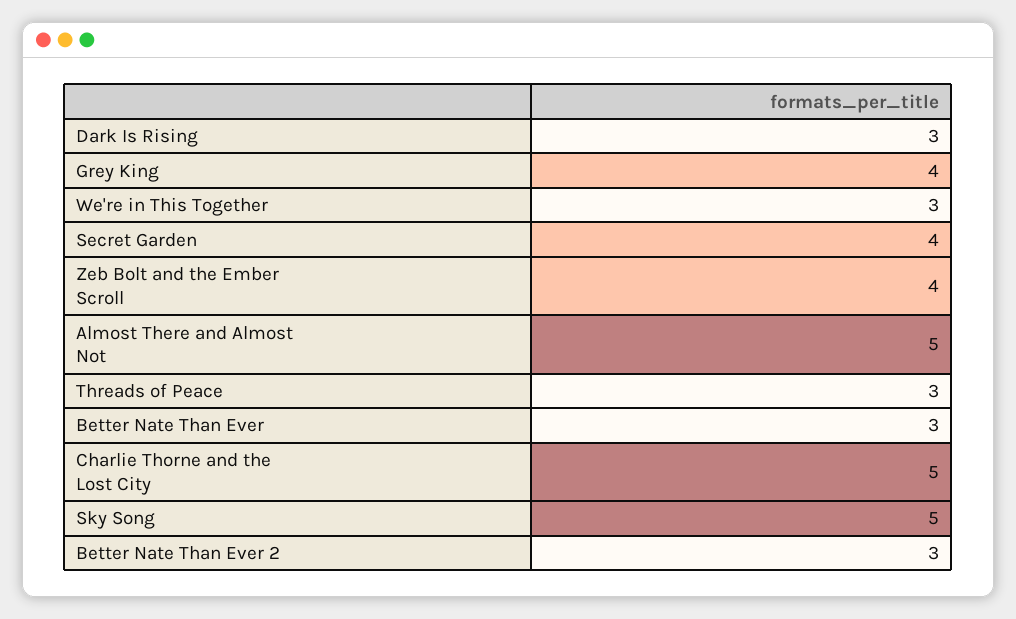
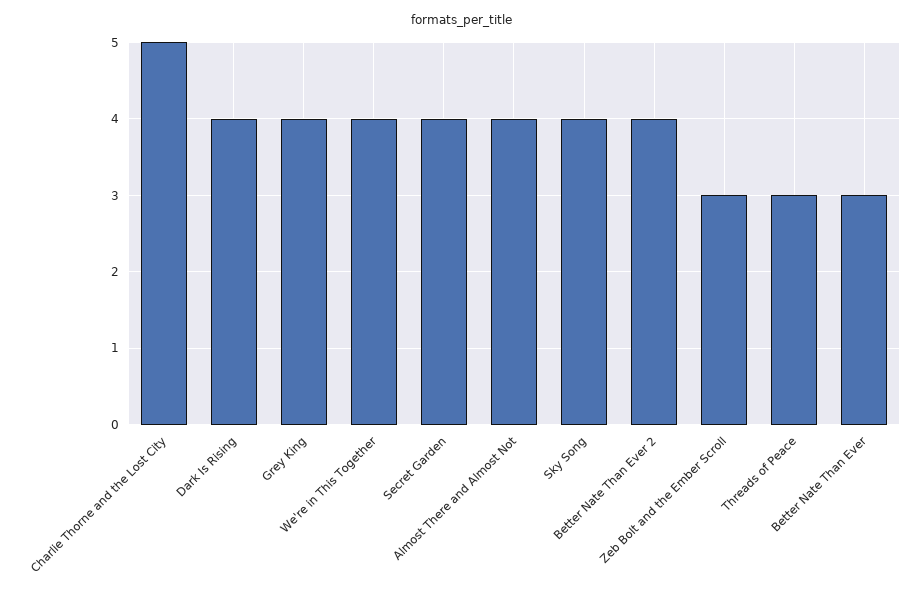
  {
-   "Dark Is Rising": 3,
+   "Dark Is Rising": 4,
    "Grey King": 4,
-   "We're in This Together": 3,
+   "We're in This Together": 4,
    "Secret Garden": 4,
-   "Zeb Bolt and the Ember Scroll": 4,
+   "Zeb Bolt and the Ember Scroll": 3,
-   "Almost There and Almost Not": 5,
+   "Almost There and Almost Not": 4,
    "Threads of Peace": 3,
    "Better Nate Than Ever": 3,
    "Charlie Thorne and the Lost City": 5,
-   "Sky Song": 5,
+   "Sky Song": 4,
-   "Better Nate Than Ever 2": 3
+   "Better Nate Than Ever 2": 4
  }

